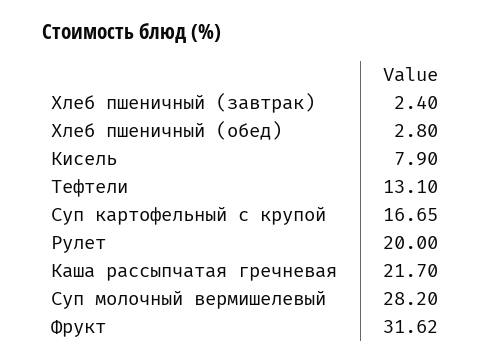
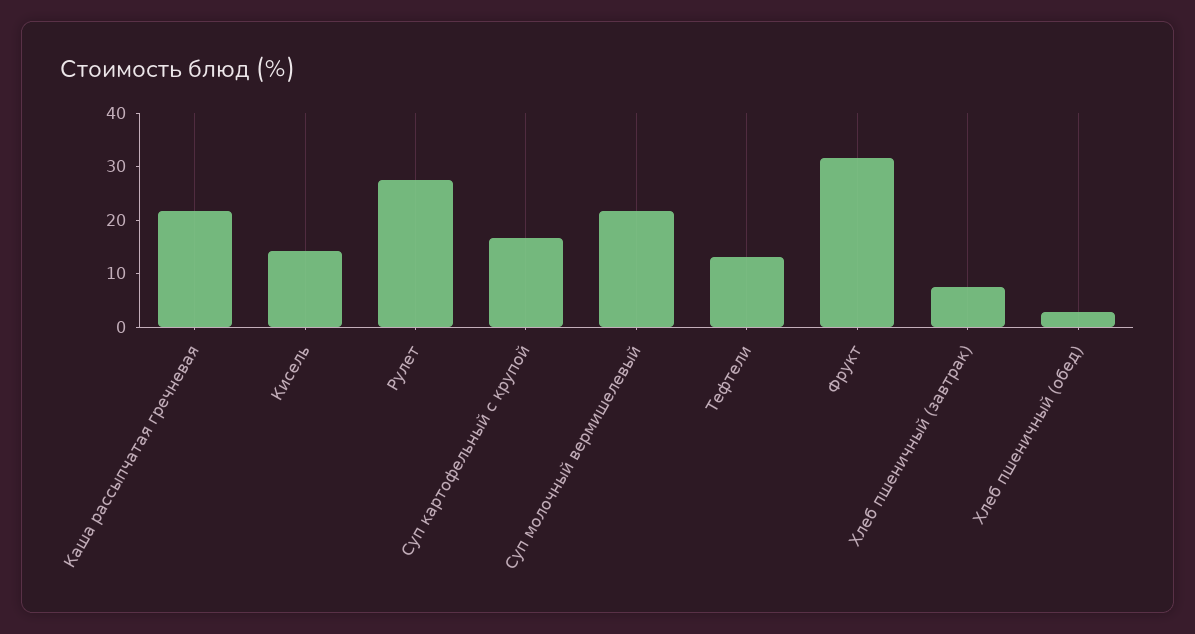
  {
-   "Хлеб пшеничный (завтрак)": 2.4,
+   "Хлеб пшеничный (завтрак)": 8,
    "Хлеб пшеничный (обед)": 2.8,
-   "Кисель": 7.9,
+   "Кисель": 14,
    "Тефтели": 13.1,
    "Суп картофельный с крупой": 16.65,
-   "Рулет": 20,
+   "Рулет": 28,
    "Каша рассыпчатая гречневая": 21.7,
-   "Суп молочный вермишелевый": 28.2,
+   "Суп молочный вермишелевый": 22,
    "Фрукт": 31.62
  }

